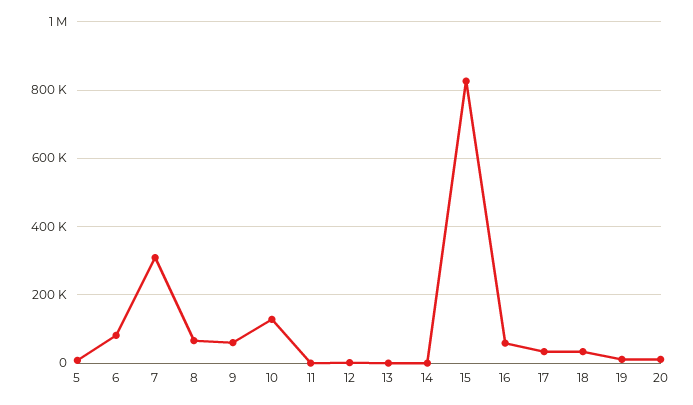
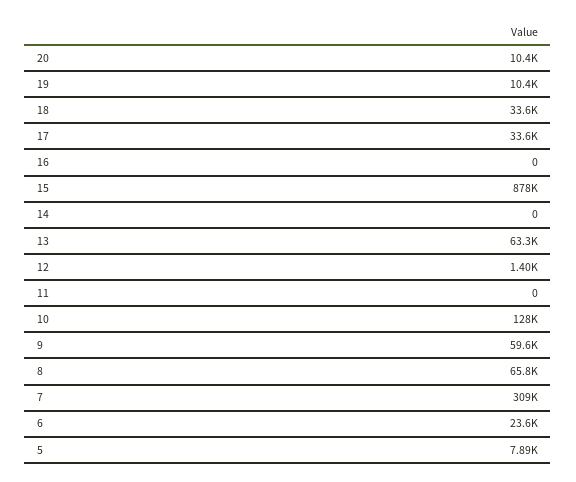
  {
    "5": 7890,
-   "6": 80000,
+   "6": 23600,
    "7": 309000,
    "8": 65800,
    "9": 59600,
    "10": 128000,
    "11": 0,
    "12": 1400,
-   "13": 0,
+   "13": 63300,
    "14": 0,
-   "15": 820000,
+   "15": 878000,
-   "16": 60000,
+   "16": 0,
    "17": 33600,
    "18": 33600,
    "19": 10400,
    "20": 10400
  }

